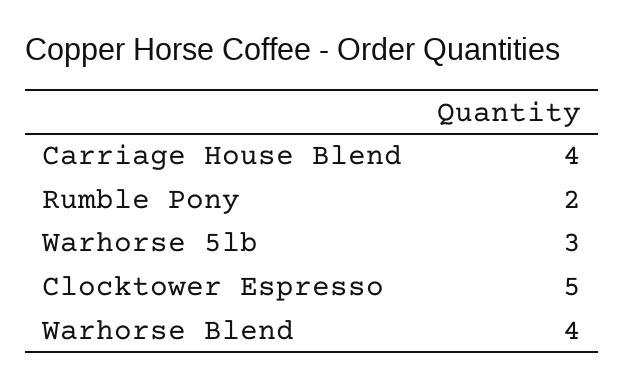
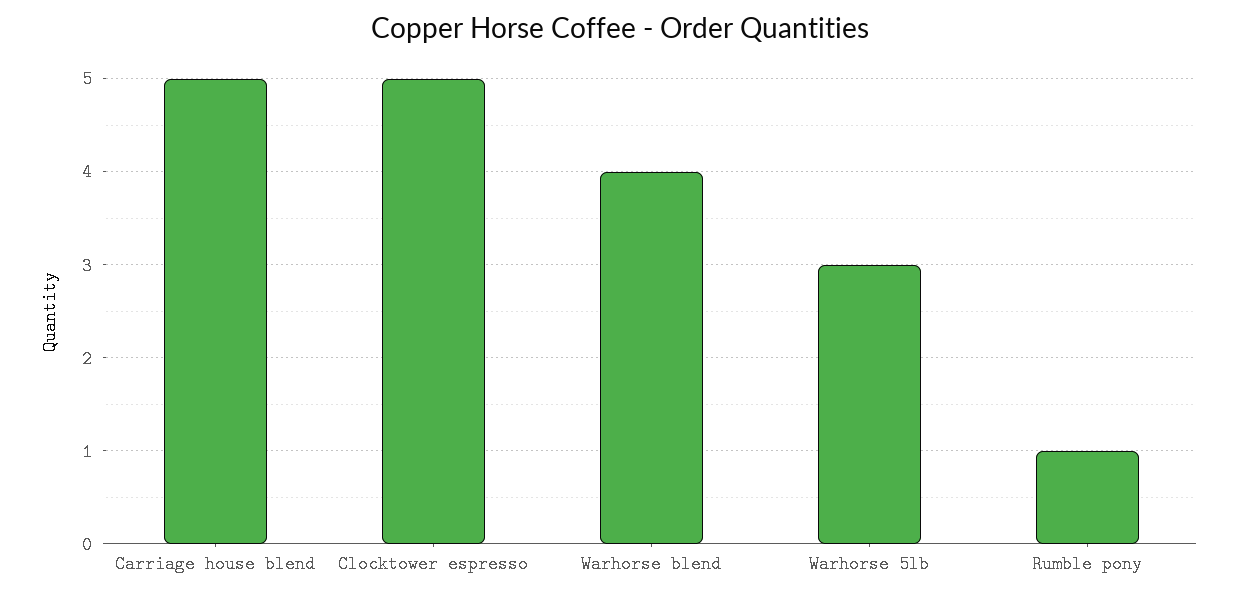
  {
-   "Carriage House Blend": 4,
+   "Carriage House Blend": 5,
-   "Rumble Pony": 2,
+   "Rumble Pony": 1,
    "Warhorse 5lb": 3,
    "Clocktower Espresso": 5,
    "Warhorse Blend": 4
  }

